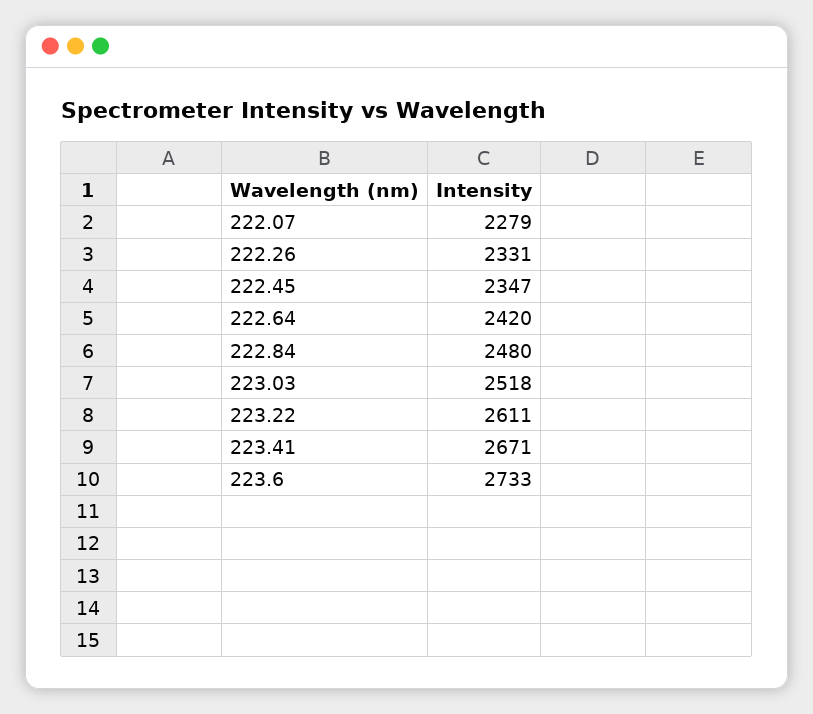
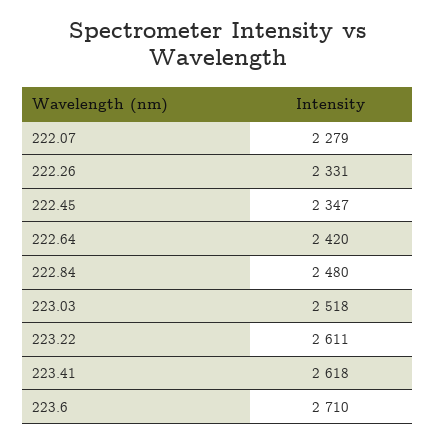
  {
    "222.07": 2279,
    "222.26": 2331,
    "222.45": 2347,
    "222.64": 2420,
    "222.84": 2480,
    "223.03": 2518,
    "223.22": 2611,
-   "223.41": 2671,
+   "223.41": 2618,
-   "223.6": 2733
+   "223.6": 2710
  }

